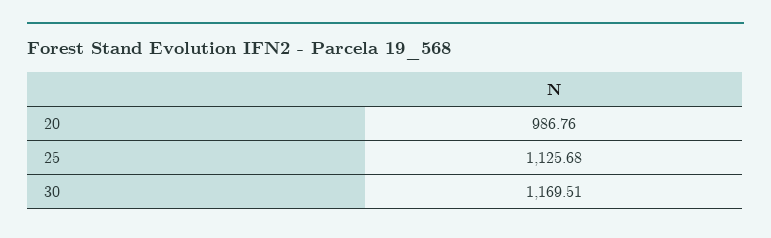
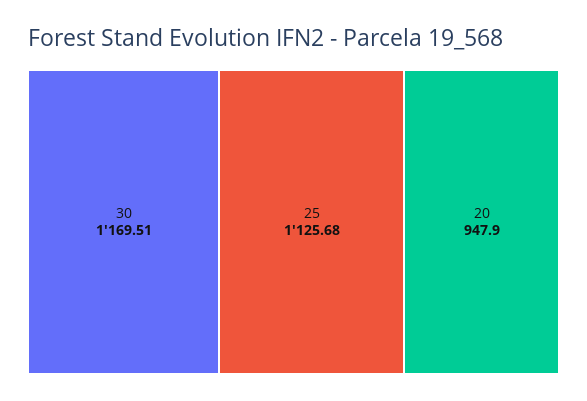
  {
-   "20": 986.76,
+   "20": 947.9,
    "25": 1125.68,
    "30": 1169.51
  }

